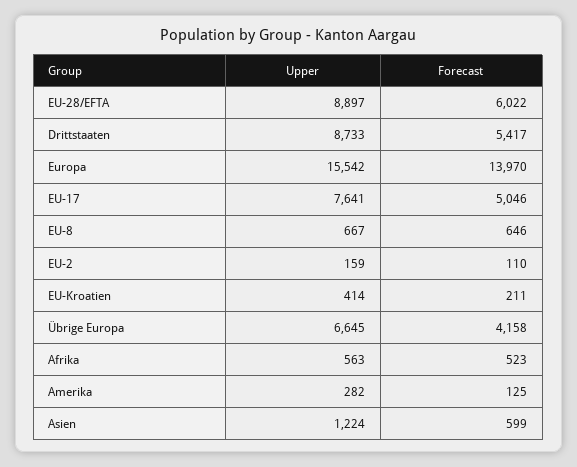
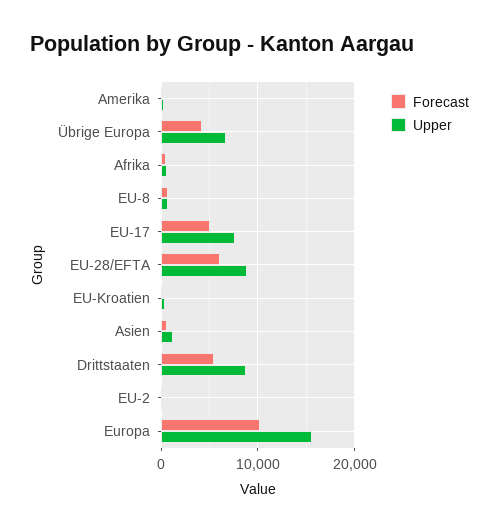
  {
    "Upper": {
      "EU-28/EFTA": 8897,
      "Drittstaaten": 8733,
      "Europa": 15542,
      "EU-17": 7641,
      "EU-8": 667,
      "EU-2": 159,
      "EU-Kroatien": 414,
      "Übrige Europa": 6645,
      "Afrika": 563,
      "Amerika": 282,
      "Asien": 1224
    },
    "Forecast": {
      "EU-28/EFTA": 6022,
      "Drittstaaten": 5417,
-     "Europa": 13970,
+     "Europa": 10000,
      "EU-17": 5046,
      "EU-8": 646,
      "EU-2": 110,
      "EU-Kroatien": 211,
      "Übrige Europa": 4158,
      "Afrika": 523,
      "Amerika": 125,
      "Asien": 599
    }
  }

